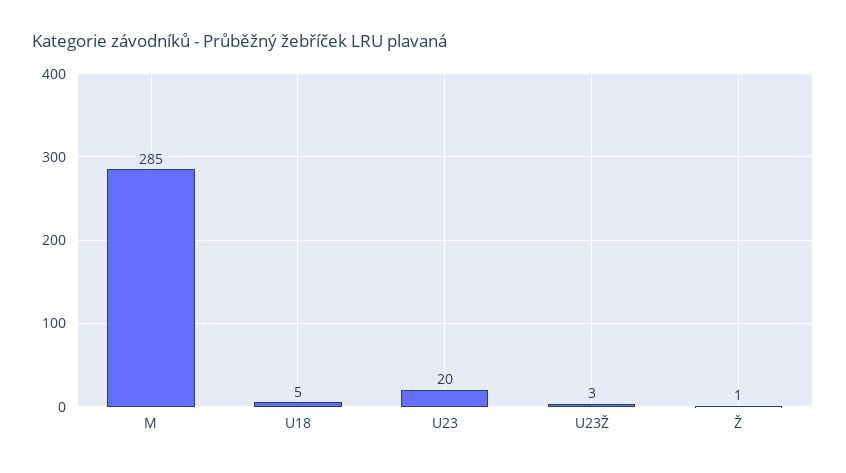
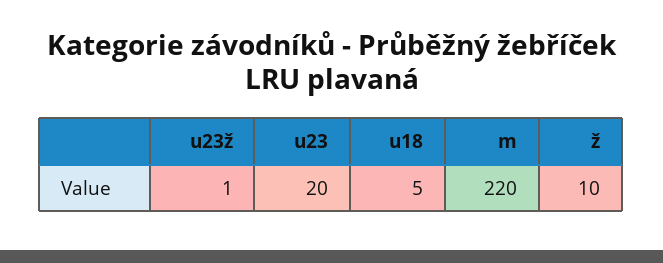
  {
-   "M": 285,
+   "M": 220,
    "U18": 5,
    "U23": 20,
-   "U23Ž": 3,
+   "U23Ž": 1,
-   "Ž": 1
+   "Ž": 10
  }

